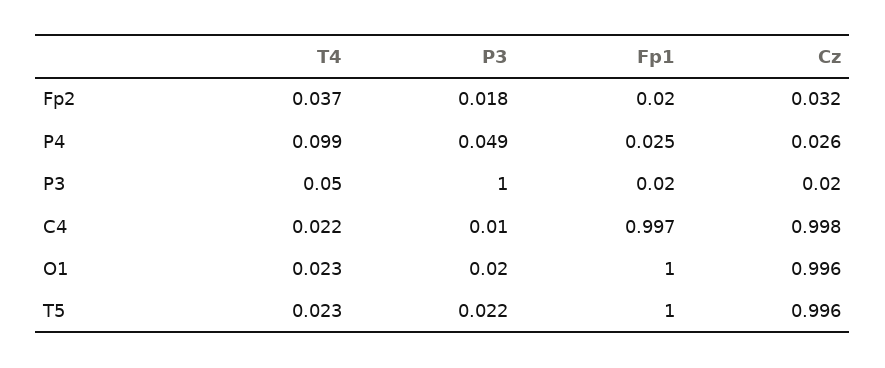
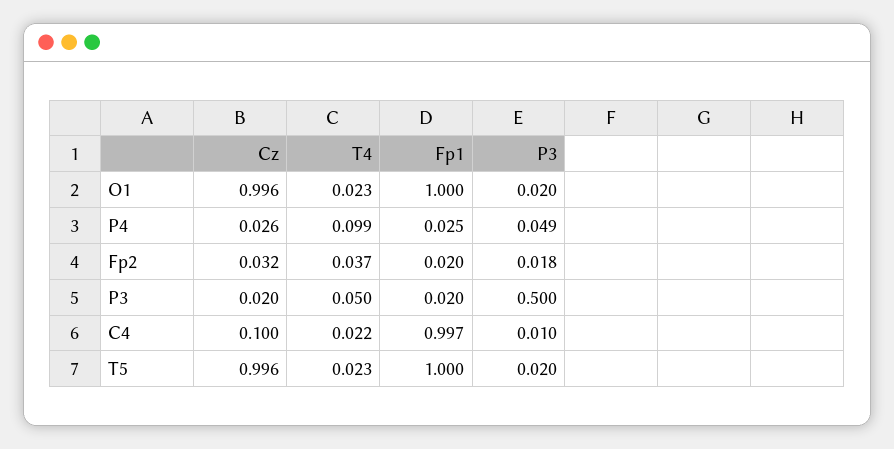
  {
    "T4": {
      "Fp2": 0.037,
      "P4": 0.099,
      "P3": 0.05,
      "C4": 0.022,
      "O1": 0.023,
      "T5": 0.023
    },
    "P3": {
      "Fp2": 0.018,
      "P4": 0.049,
-     "P3": 1,
+     "P3": 0.5,
      "C4": 0.01,
      "O1": 0.02,
-     "T5": 0.022
+     "T5": 0.02
    },
    "Fp1": {
      "Fp2": 0.02,
      "P4": 0.025,
      "P3": 0.02,
      "C4": 0.997,
      "O1": 1,
      "T5": 1
    },
    "Cz": {
      "Fp2": 0.032,
      "P4": 0.026,
      "P3": 0.02,
-     "C4": 0.998,
+     "C4": 0.1,
      "O1": 0.996,
      "T5": 0.996
    }
  }

